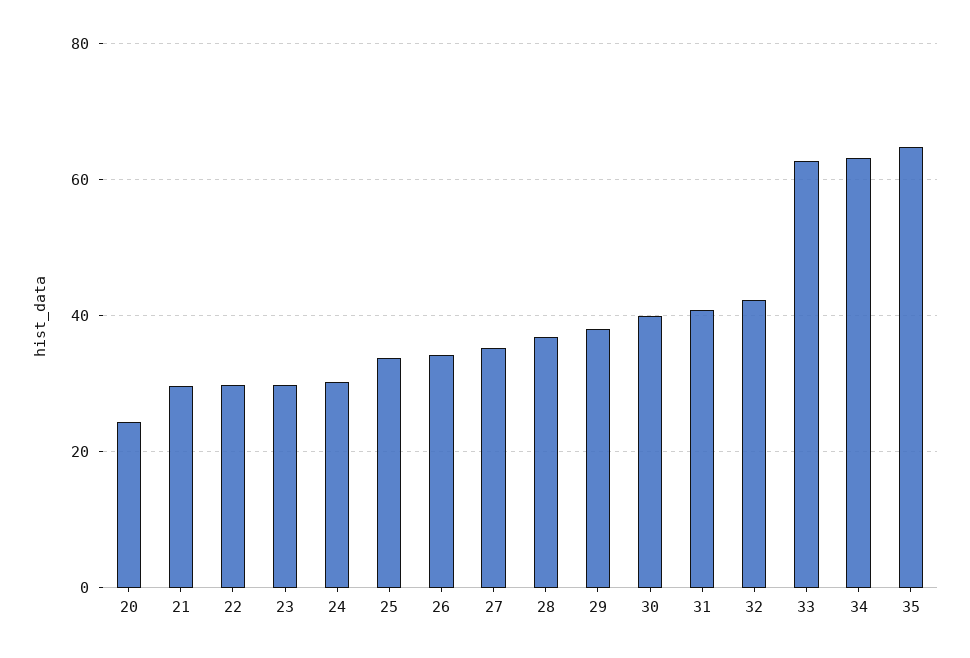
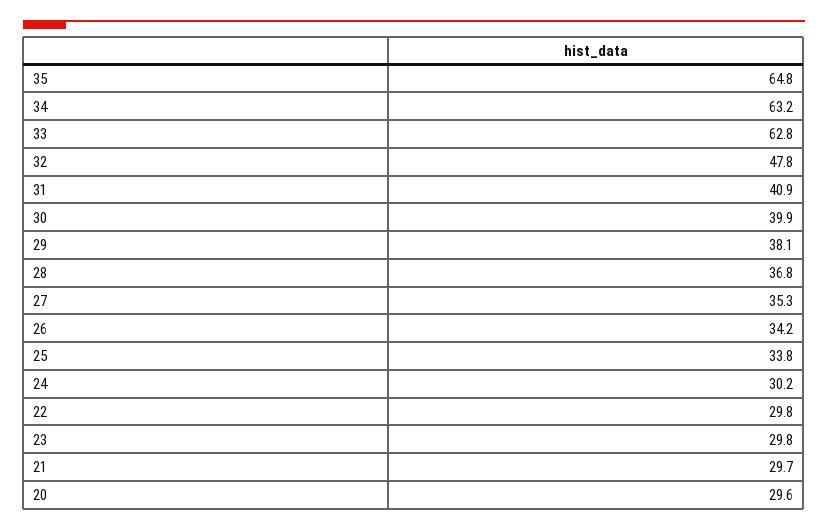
  {
-   "20": 24,
+   "20": 29.6,
    "21": 29.7,
    "22": 29.8,
    "23": 29.8,
    "24": 30.2,
    "25": 33.8,
    "26": 34.2,
    "27": 35.3,
    "28": 36.8,
    "29": 38.1,
    "30": 39.9,
    "31": 40.9,
-   "32": 42,
+   "32": 47.8,
    "33": 62.8,
    "34": 63.2,
    "35": 64.8
  }

